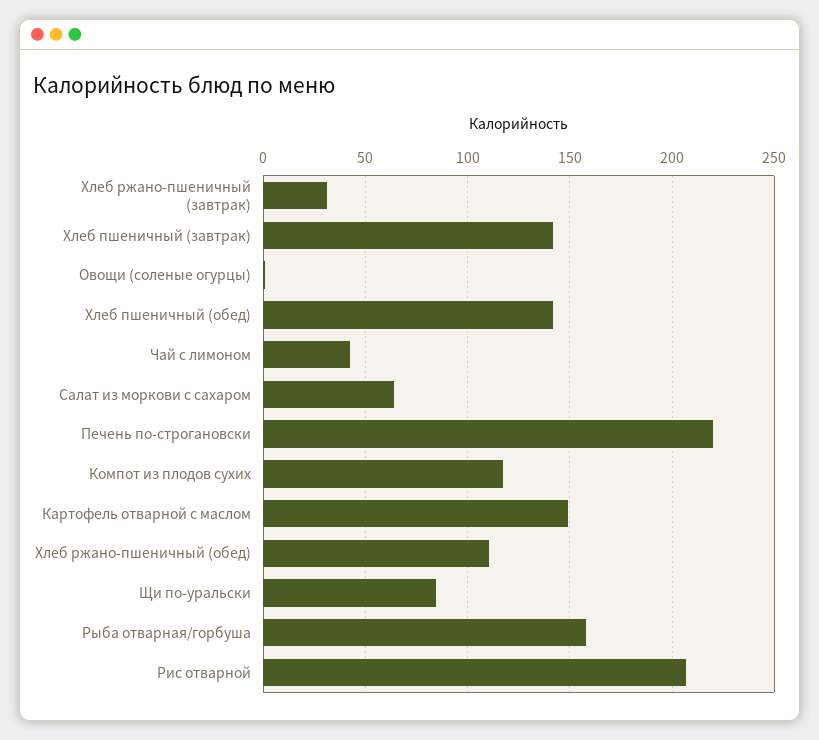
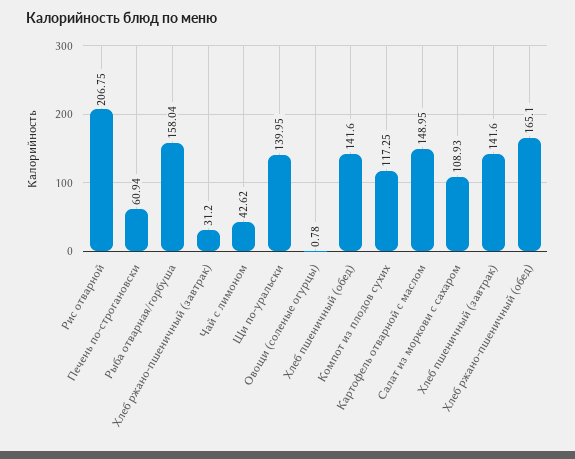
  {
    "Хлеб ржано-пшеничный (завтрак)": 31.2,
    "Хлеб пшеничный (завтрак)": 141.6,
    "Овощи (соленые огурцы)": 0.78,
    "Хлеб пшеничный (обед)": 141.6,
    "Чай с лимоном": 42.62,
-   "Салат из моркови с сахаром": 65,
+   "Салат из моркови с сахаром": 108.93,
-   "Печень по-строгановски": 220,
+   "Печень по-строгановски": 60.94,
    "Компот из плодов сухих": 117.25,
    "Картофель отварной с маслом": 148.95,
-   "Хлеб ржано-пшеничный (обед)": 110,
+   "Хлеб ржано-пшеничный (обед)": 165.1,
-   "Щи по-уральски": 85,
+   "Щи по-уральски": 139.95,
    "Рыба отварная/горбуша": 158.04,
    "Рис отварной": 206.75
  }

